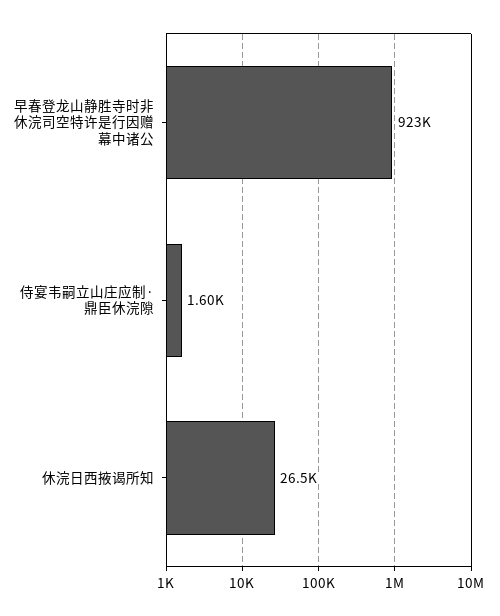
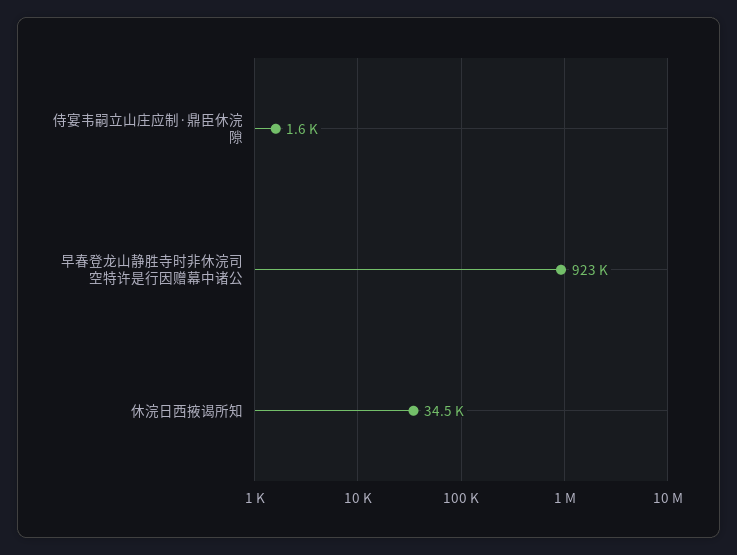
  {
    "早春登龙山静胜寺时非休浣司空特许是行因赠幕中诸公": 923000,
    "侍宴韦嗣立山庄应制·鼎臣休浣隙": 1600,
-   "休浣日西掖谒所知": 26500
+   "休浣日西掖谒所知": 34500
  }

